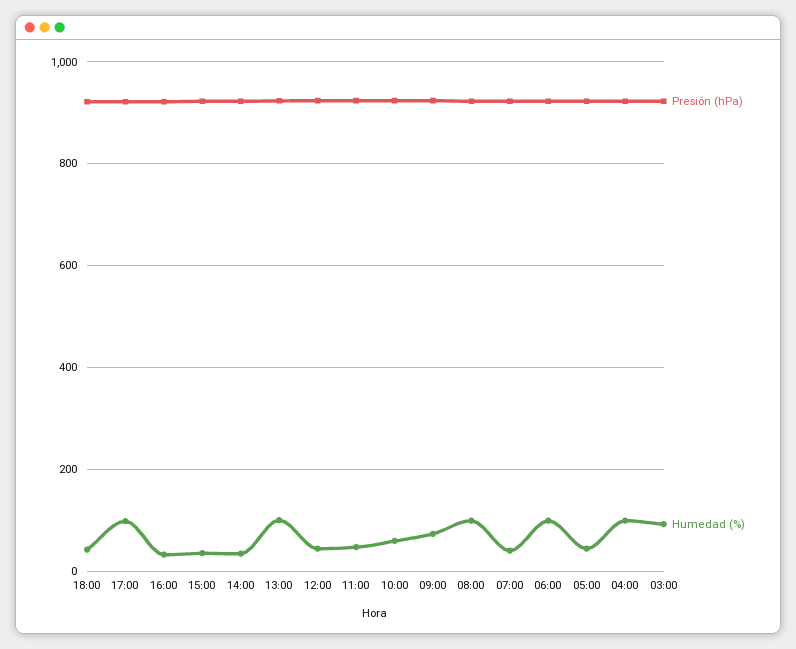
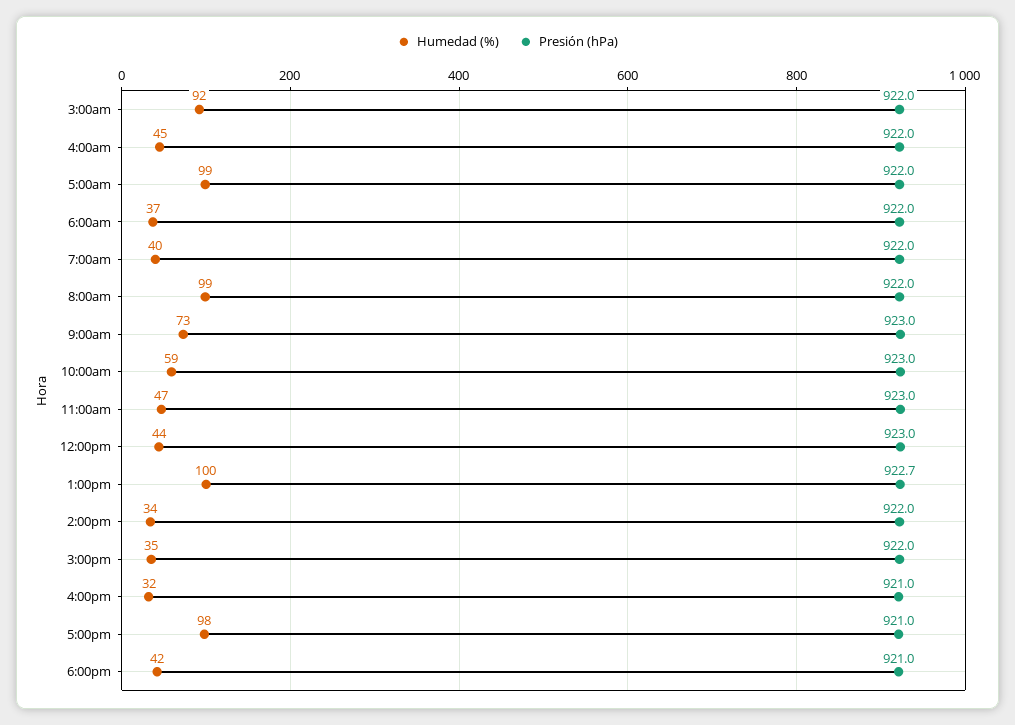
  {
    "Presión (hPa)": {
      "18:00": 921,
      "17:00": 921,
      "16:00": 921,
      "15:00": 922,
      "14:00": 922,
      "13:00": 922.7,
      "12:00": 923,
      "11:00": 923,
      "10:00": 923,
      "09:00": 923,
      "08:00": 922,
      "07:00": 922,
      "06:00": 922,
      "05:00": 922,
      "04:00": 922,
      "03:00": 922
    },
    "Humedad (%)": {
      "18:00": 42,
      "17:00": 98,
      "16:00": 32,
      "15:00": 35,
      "14:00": 34,
      "13:00": 100,
      "12:00": 44,
      "11:00": 47,
      "10:00": 59,
      "09:00": 73,
      "08:00": 99,
      "07:00": 40,
-     "06:00": 100,
+     "06:00": 37,
-     "05:00": 40,
+     "05:00": 99,
-     "04:00": 100,
+     "04:00": 45,
      "03:00": 92
    }
  }

